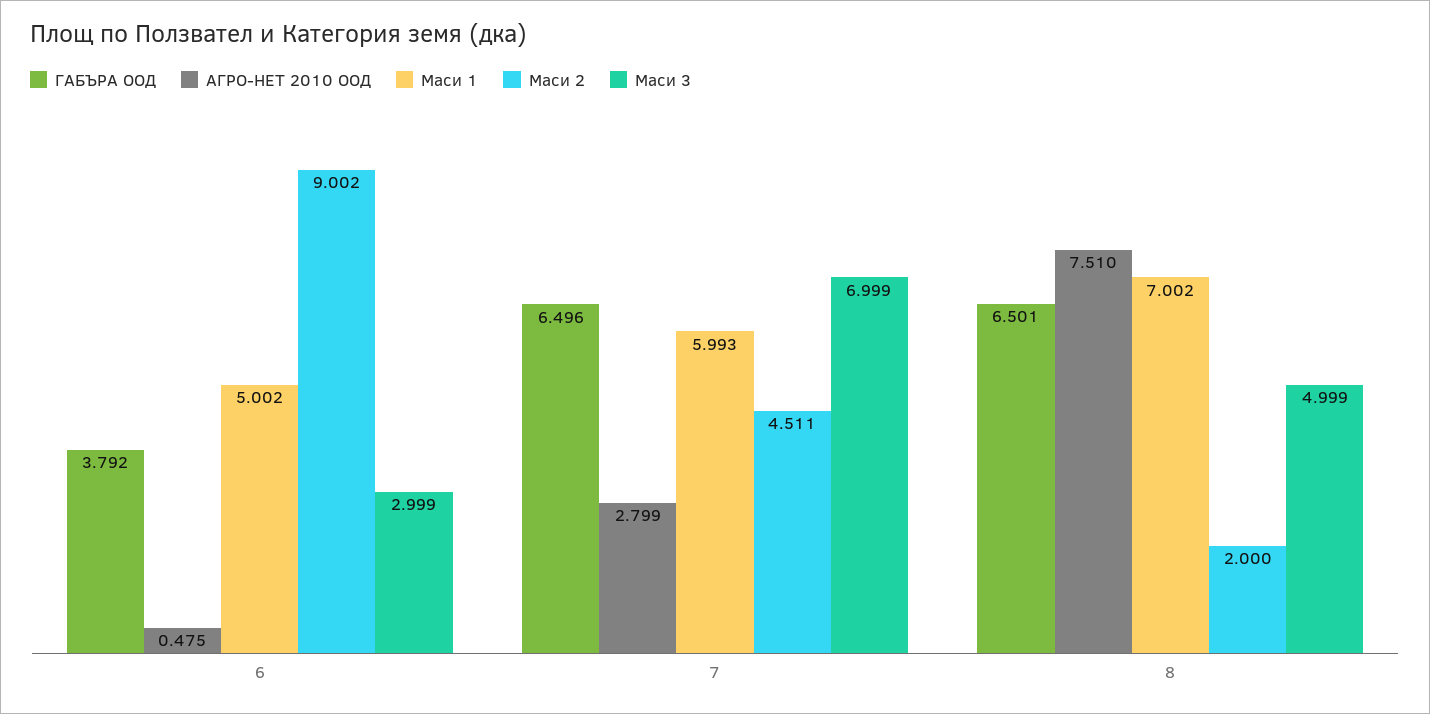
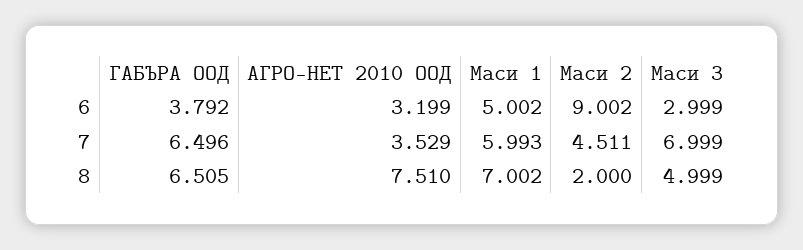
  {
    "ГАБЪРА ООД": {
      "6": 3.792,
      "7": 6.496,
-     "8": 6.501
+     "8": 6.505
    },
    "АГРО-НЕТ 2010 ООД": {
-     "6": 0.475,
+     "6": 3.199,
-     "7": 2.799,
+     "7": 3.529,
      "8": 7.51
    },
    "Маси 1": {
      "6": 5.002,
      "7": 5.993,
      "8": 7.002
    },
    "Маси 2": {
      "6": 9.002,
      "7": 4.511,
      "8": 2
    },
    "Маси 3": {
      "6": 2.999,
      "7": 6.999,
      "8": 4.999
    }
  }

